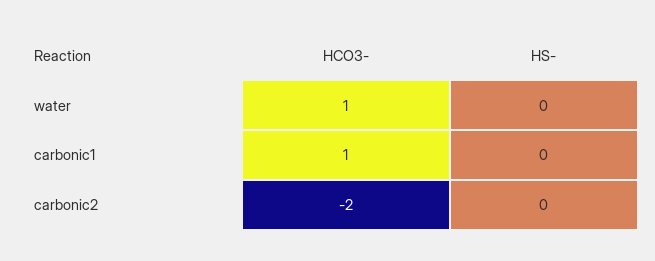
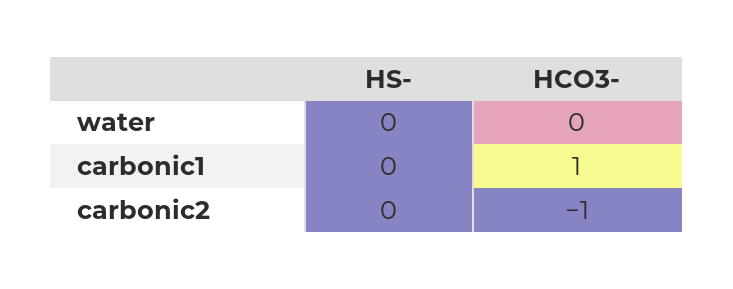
  {
    "HCO3-": {
-     "water": 1,
+     "water": 0,
      "carbonic1": 1,
-     "carbonic2": -2
+     "carbonic2": -1
    },
    "HS-": {
      "water": 0,
      "carbonic1": 0,
      "carbonic2": 0
    }
  }

